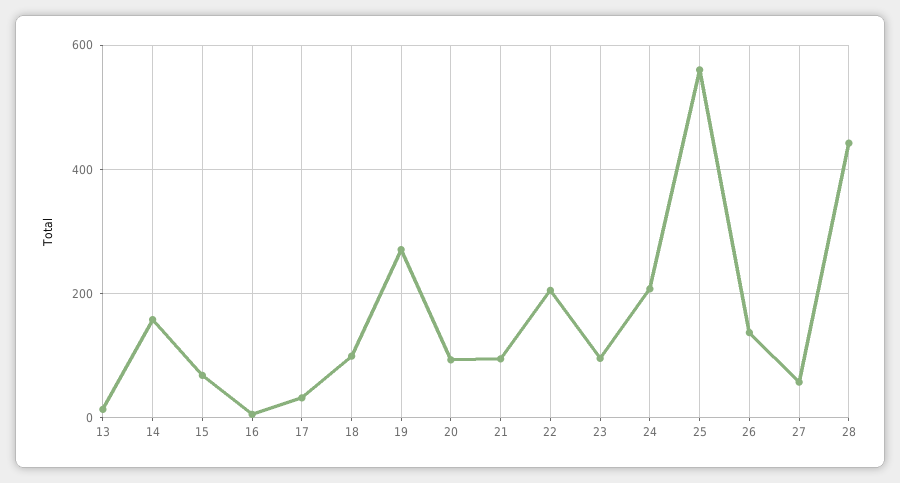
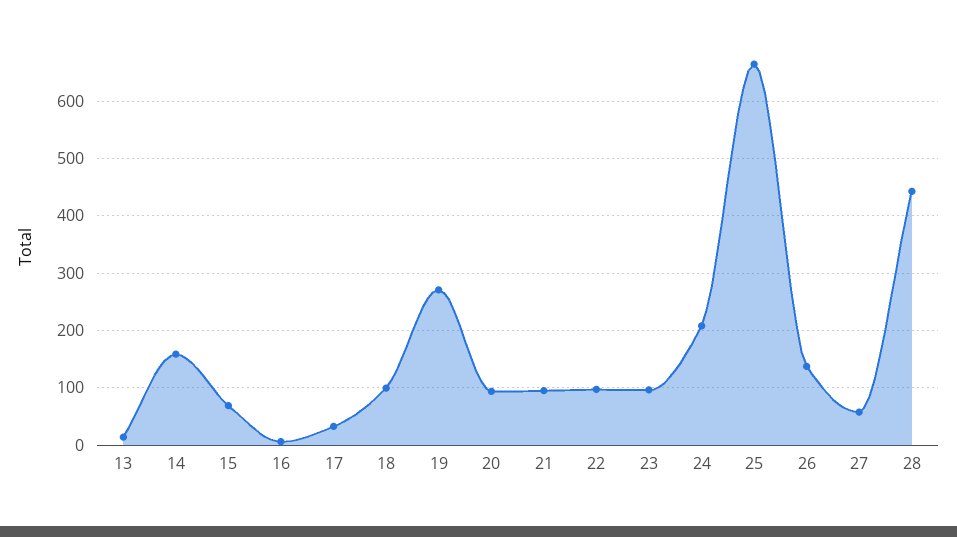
  {
    "13": 20,
    "14": 160,
    "15": 60,
    "16": 0,
    "17": 40,
    "18": 100,
    "19": 280,
    "20": 100,
    "21": 100,
-   "22": 200,
+   "22": 100,
    "23": 100,
    "24": 200,
-   "25": 560,
+   "25": 660,
    "26": 140,
    "27": 60,
    "28": 440
  }

